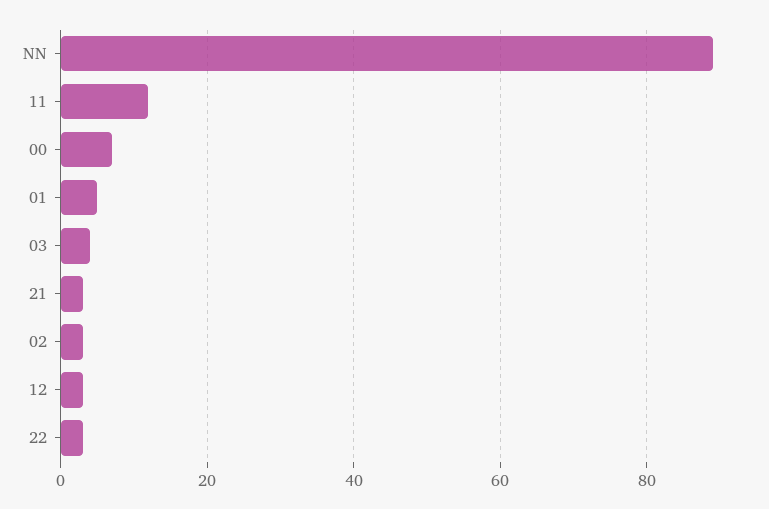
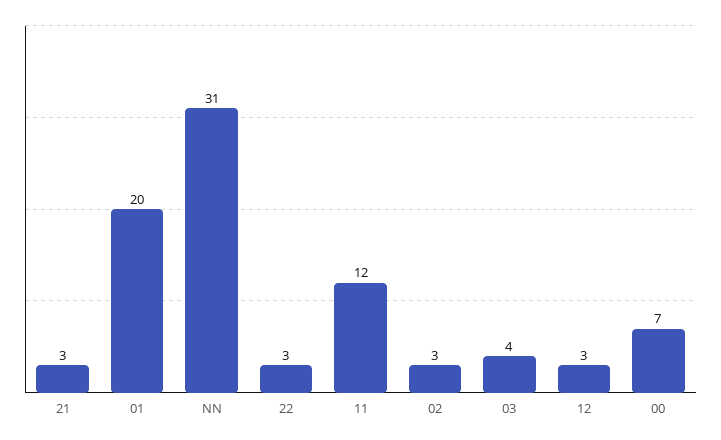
  {
-   "NN": 90,
+   "NN": 31,
    "11": 12,
    "00": 7,
-   "01": 5,
+   "01": 20,
    "03": 4,
    "21": 3,
    "02": 3,
    "12": 3,
    "22": 3
  }

